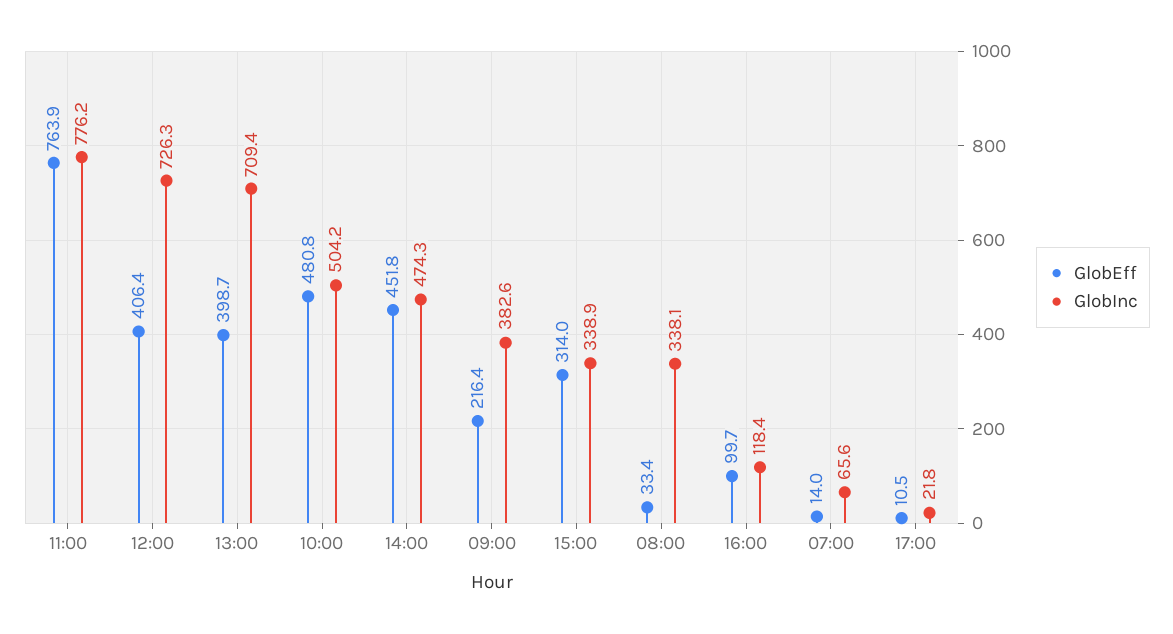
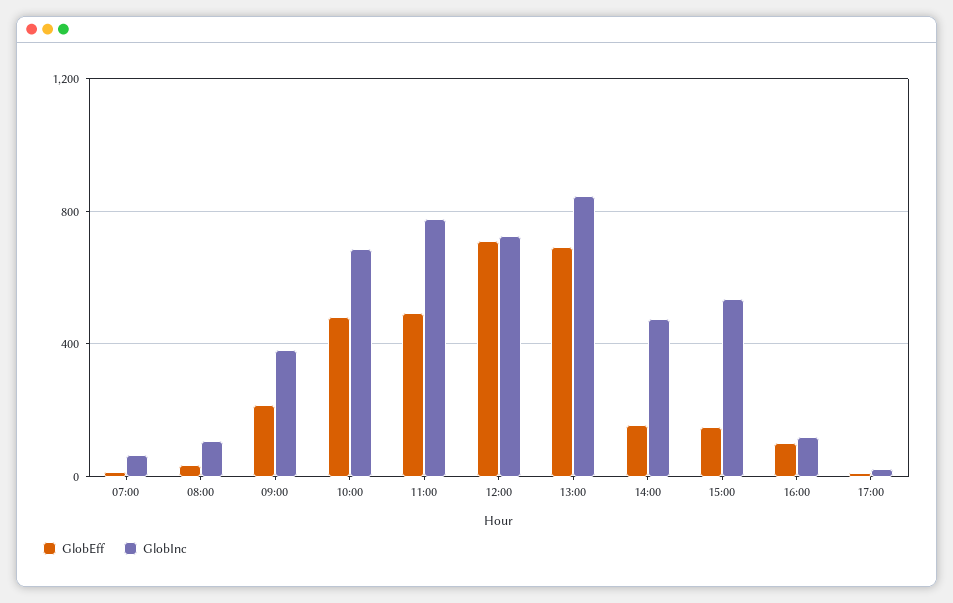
  {
    "GlobEff": {
-     "11:00": 763.9,
+     "11:00": 500,
-     "12:00": 406.4,
+     "12:00": 700,
-     "13:00": 398.7,
+     "13:00": 700,
      "10:00": 480.8,
-     "14:00": 451.8,
+     "14:00": 150,
      "09:00": 216.4,
-     "15:00": 314,
+     "15:00": 150,
      "08:00": 33.4,
      "16:00": 99.7,
      "07:00": 14,
      "17:00": 10.5
    },
    "GlobInc": {
      "11:00": 776.2,
      "12:00": 726.3,
-     "13:00": 709.4,
+     "13:00": 850,
-     "10:00": 504.2,
+     "10:00": 700,
      "14:00": 474.3,
      "09:00": 382.6,
-     "15:00": 338.9,
+     "15:00": 550,
-     "08:00": 338.1,
+     "08:00": 100,
      "16:00": 118.4,
      "07:00": 65.6,
      "17:00": 21.8
    }
  }

